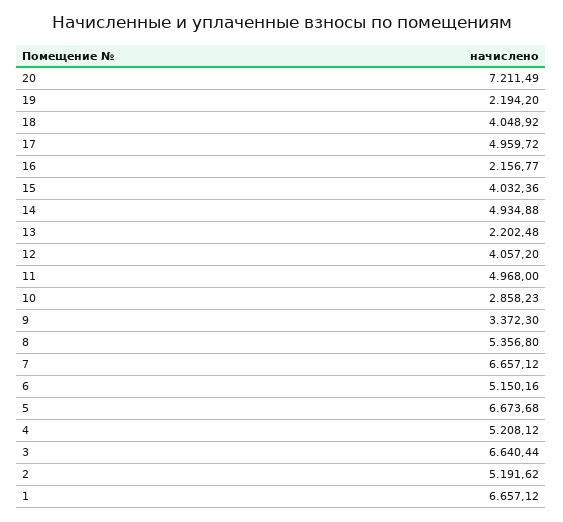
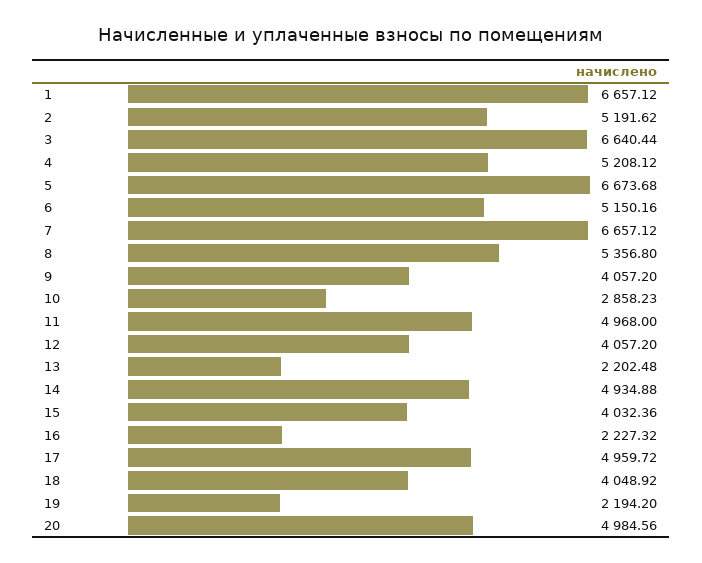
  {
-   "20": 7211.49,
+   "20": 4984.56,
    "19": 2194.2,
    "18": 4048.92,
    "17": 4959.72,
-   "16": 2156.77,
+   "16": 2227.32,
    "15": 4032.36,
    "14": 4934.88,
    "13": 2202.48,
    "12": 4057.2,
    "11": 4968,
    "10": 2858.23,
-   "9": 3372.3,
+   "9": 4057.2,
    "8": 5356.8,
    "7": 6657.12,
    "6": 5150.16,
    "5": 6673.68,
    "4": 5208.12,
    "3": 6640.44,
    "2": 5191.62,
    "1": 6657.12
  }

